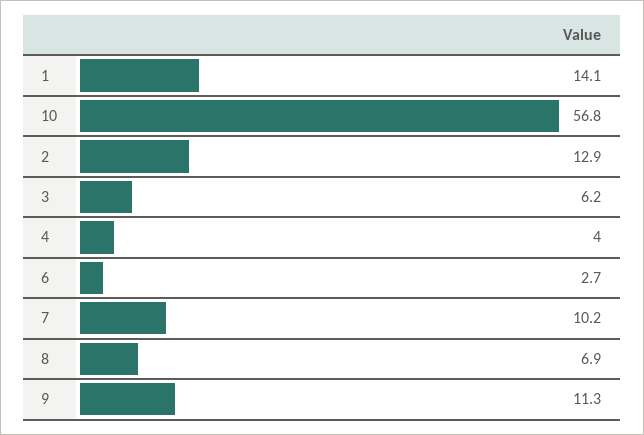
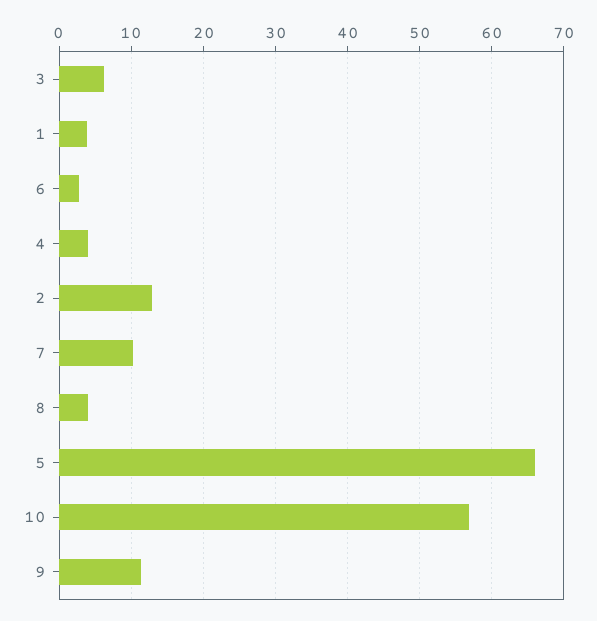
  {
-   "1": 14.1,
+   "1": 4,
    "10": 56.8,
    "2": 12.9,
    "3": 6.2,
    "4": 4,
    "6": 2.7,
    "7": 10.2,
-   "8": 6.9,
+   "8": 4,
-   "9": 11.3
+   "9": 11.3,
+   "5": 66
  }

